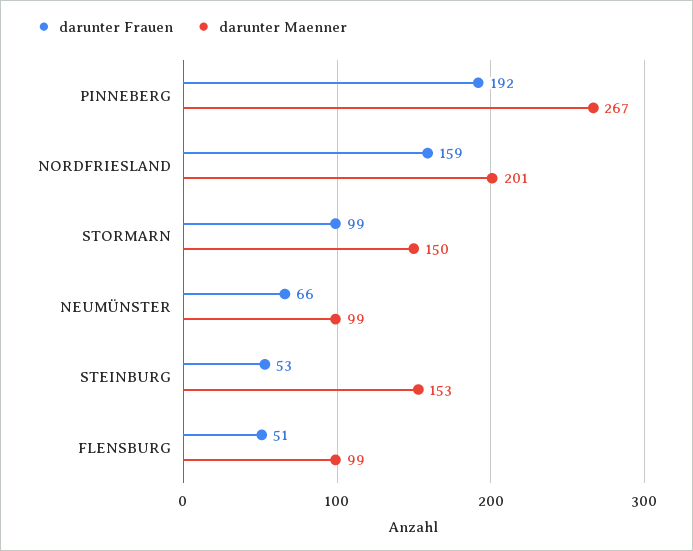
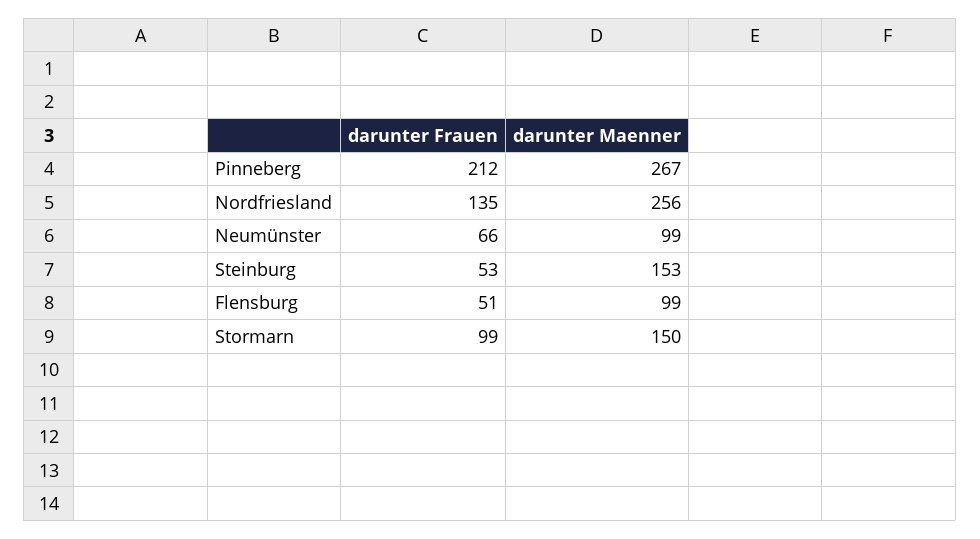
  {
    "darunter Frauen": {
-     "PINNEBERG": 192,
+     "PINNEBERG": 212,
-     "NORDFRIESLAND": 159,
+     "NORDFRIESLAND": 135,
      "STORMARN": 99,
      "NEUMÜNSTER": 66,
      "STEINBURG": 53,
      "FLENSBURG": 51
    },
    "darunter Maenner": {
      "PINNEBERG": 267,
-     "NORDFRIESLAND": 201,
+     "NORDFRIESLAND": 256,
      "STORMARN": 150,
      "NEUMÜNSTER": 99,
      "STEINBURG": 153,
      "FLENSBURG": 99
    }
  }

